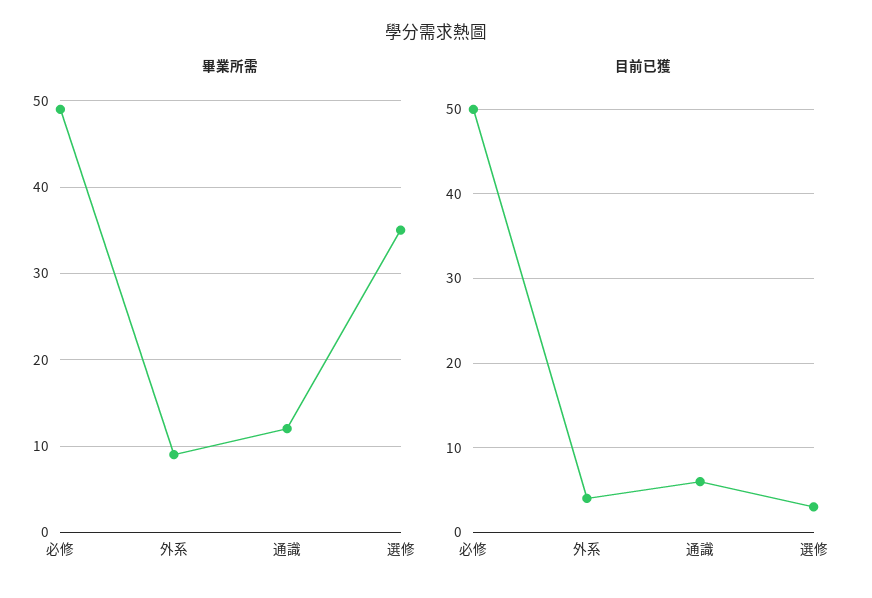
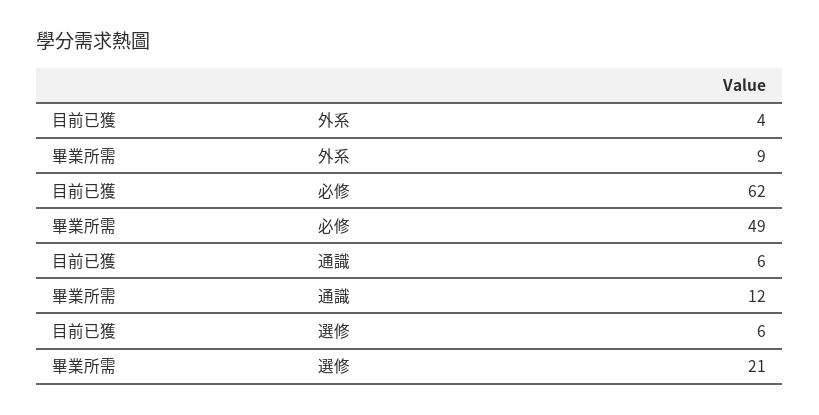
  {
    "畢業所需": {
      "必修": 49,
      "外系": 9,
      "通識": 12,
-     "選修": 35
+     "選修": 21
    },
    "目前已獲": {
-     "必修": 50,
+     "必修": 62,
      "外系": 4,
      "通識": 6,
-     "選修": 3
+     "選修": 6
    }
  }

